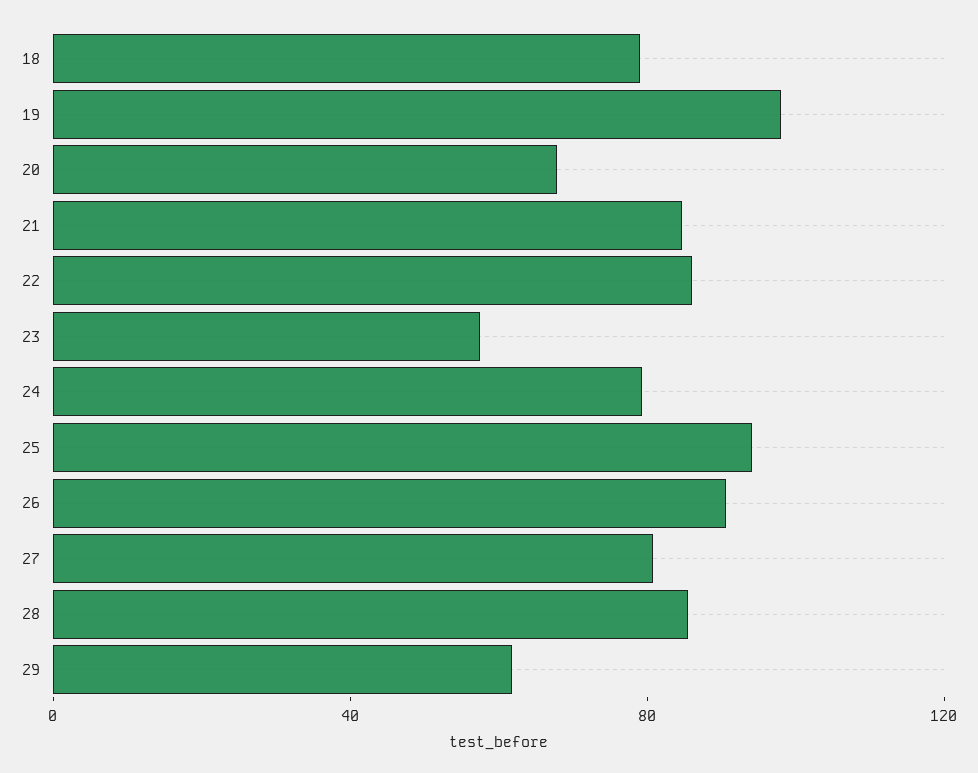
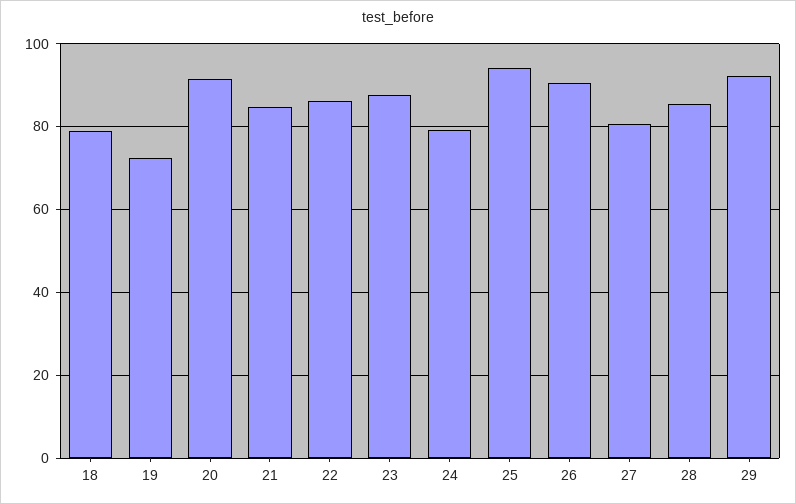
  {
    "18": 78,
-   "19": 100,
+   "19": 72,
-   "20": 70,
+   "20": 92,
    "21": 84,
    "22": 86,
-   "23": 60,
+   "23": 88,
    "24": 80,
    "25": 94,
    "26": 90,
    "27": 80,
    "28": 86,
-   "29": 60
+   "29": 92
  }

